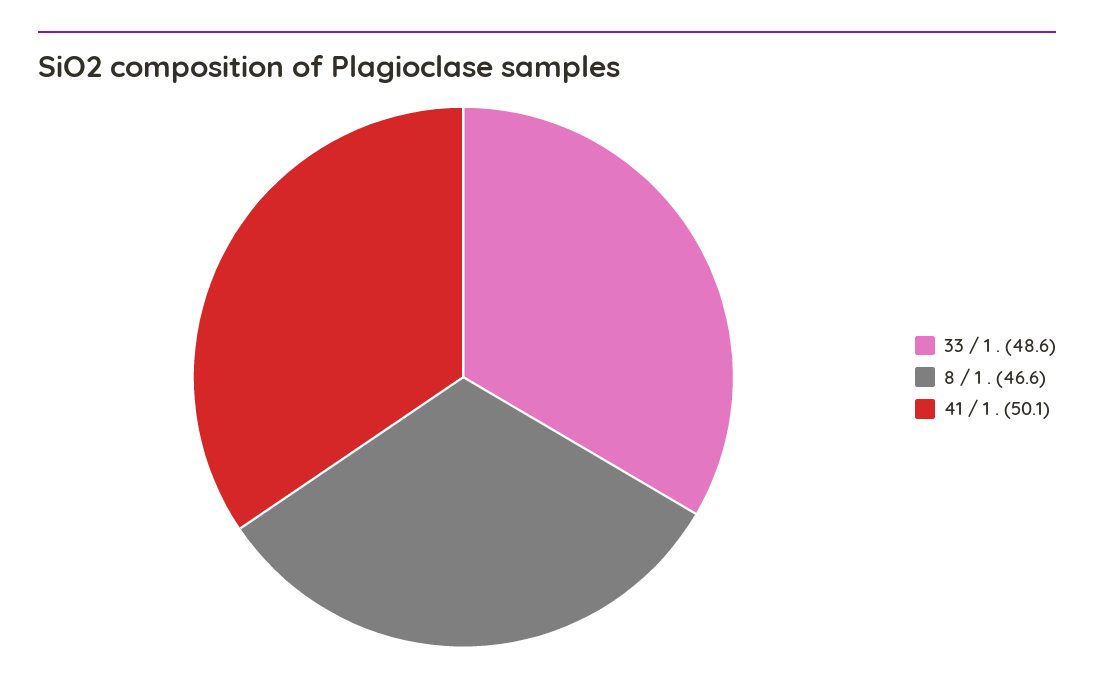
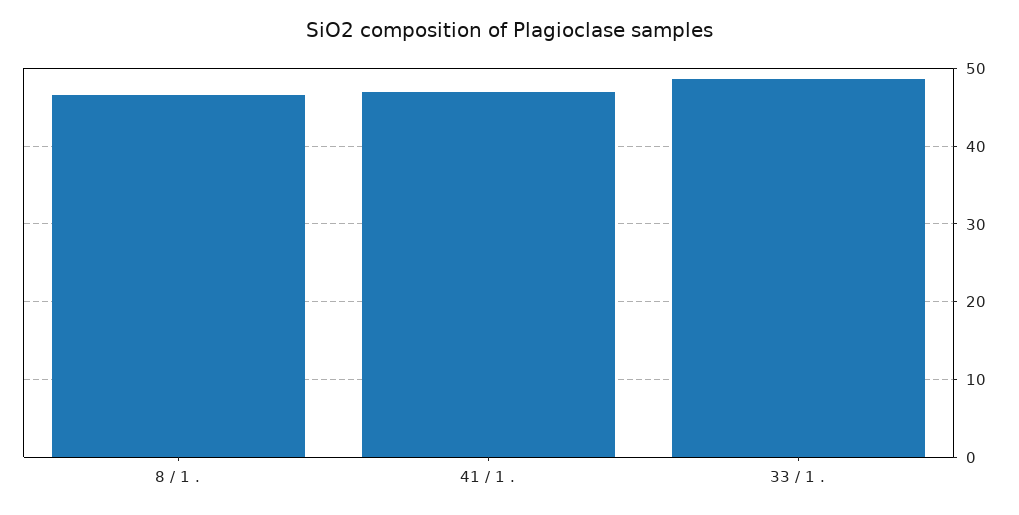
  {
    "33 / 1 .": 48.6,
    "8 / 1 .": 46.6,
-   "41 / 1 .": 50.1
+   "41 / 1 .": 47
  }

